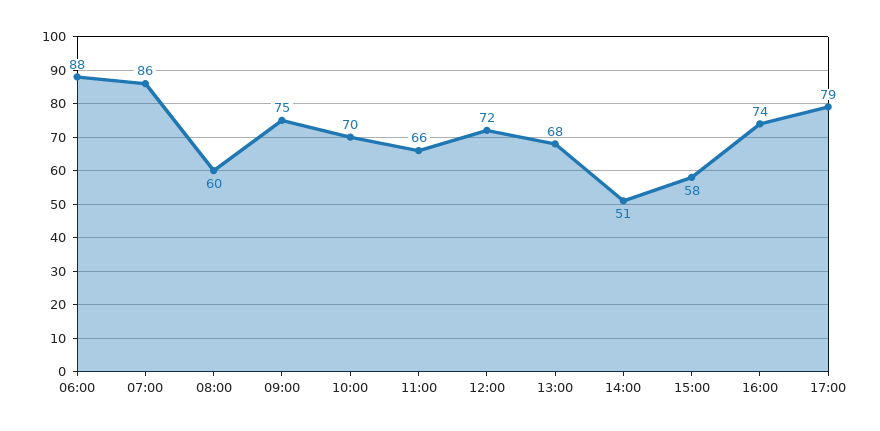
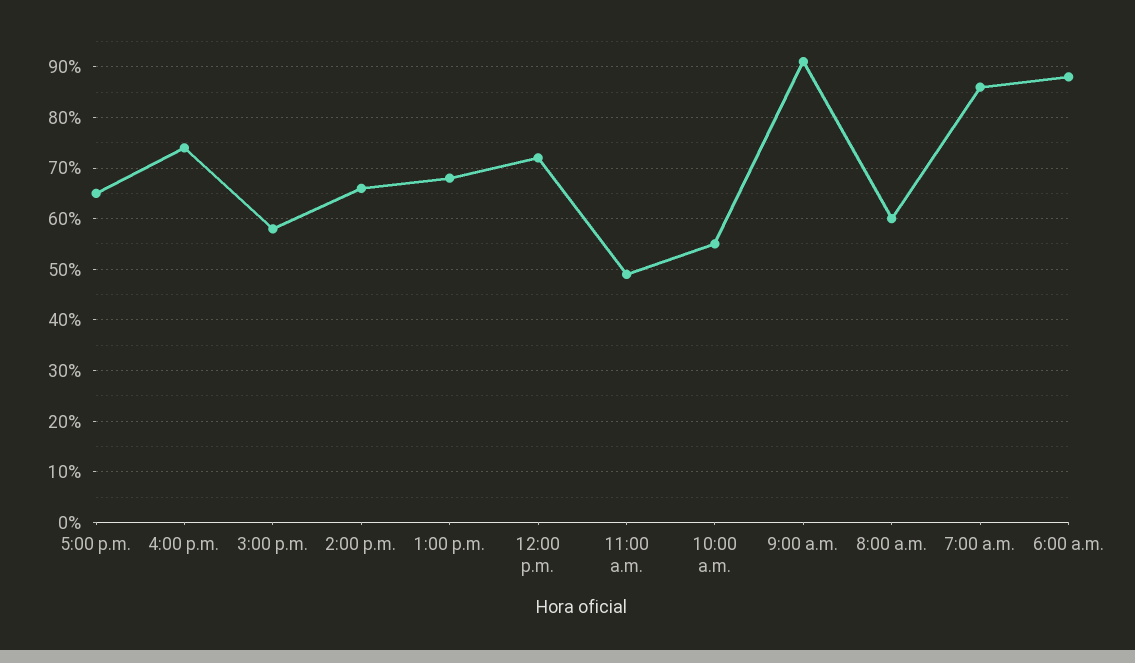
  {
    "06:00": 88,
    "07:00": 86,
    "08:00": 60,
-   "09:00": 75,
+   "09:00": 90,
-   "10:00": 70,
+   "10:00": 55,
-   "11:00": 66,
+   "11:00": 50,
    "12:00": 72,
    "13:00": 68,
-   "14:00": 51,
+   "14:00": 65,
    "15:00": 58,
    "16:00": 74,
-   "17:00": 79
+   "17:00": 65
  }

